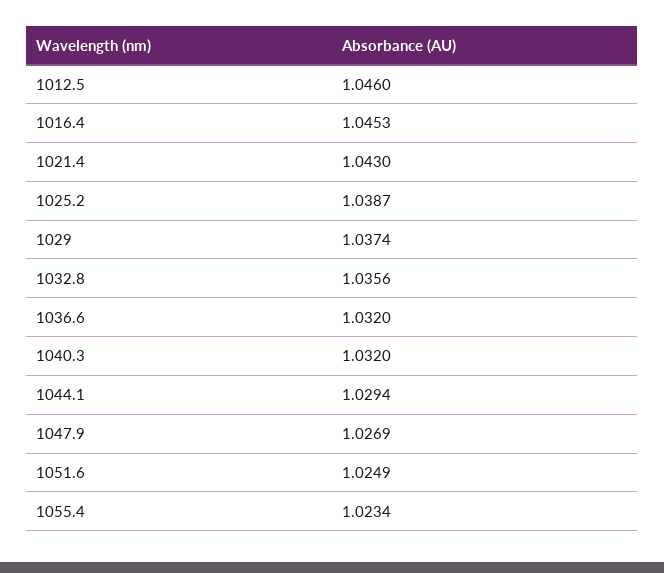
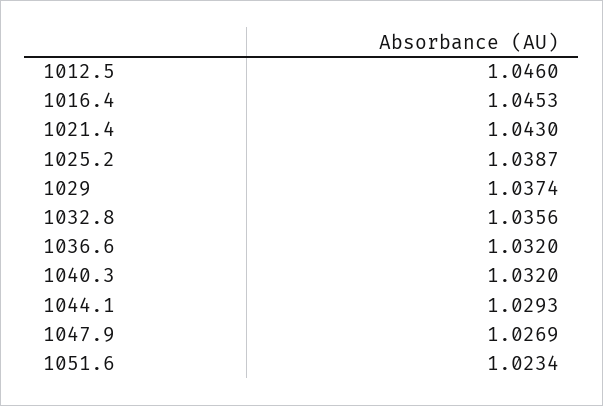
  {
    "1012.5": 1.046,
    "1016.4": 1.0453,
    "1021.4": 1.043,
    "1025.2": 1.0387,
    "1029": 1.0374,
    "1032.8": 1.0356,
    "1036.6": 1.032,
    "1040.3": 1.032,
-   "1044.1": 1.0294,
+   "1044.1": 1.0293,
    "1047.9": 1.0269,
-   "1051.6": 1.0249,
+   "1051.6": 1.0234
-   "1055.4": 1.0234
  }

